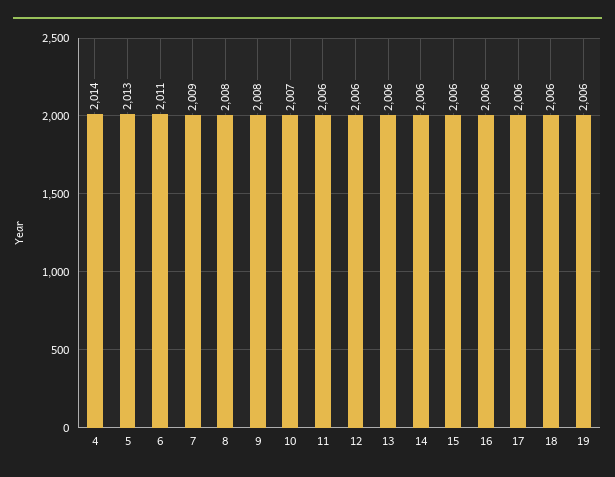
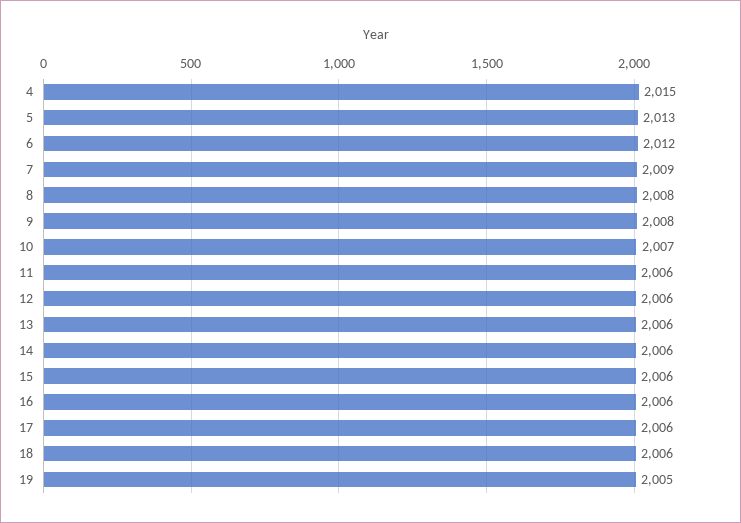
  {
-   "4": 2014,
+   "4": 2015,
    "5": 2013,
-   "6": 2011,
+   "6": 2012,
    "7": 2009,
    "8": 2008,
    "9": 2008,
    "10": 2007,
    "11": 2006,
    "12": 2006,
    "13": 2006,
    "14": 2006,
    "15": 2006,
    "16": 2006,
    "17": 2006,
    "18": 2006,
-   "19": 2006
+   "19": 2005
  }

